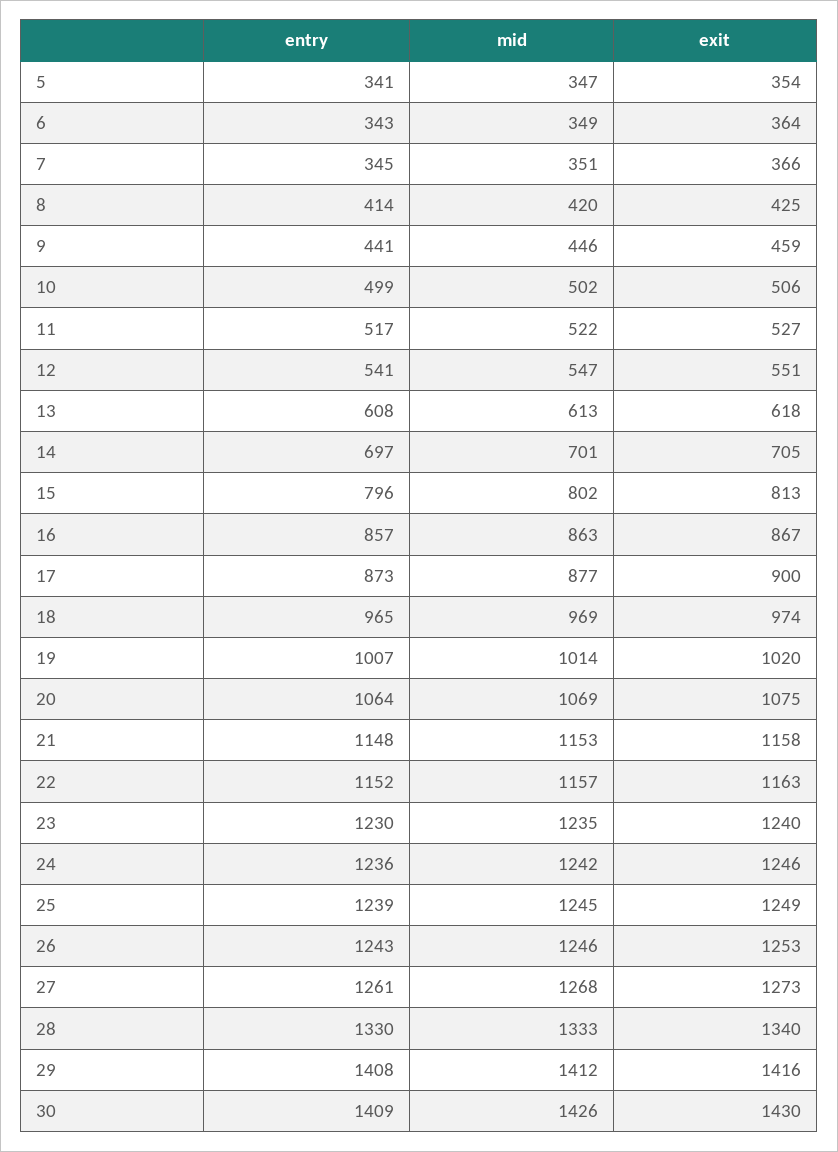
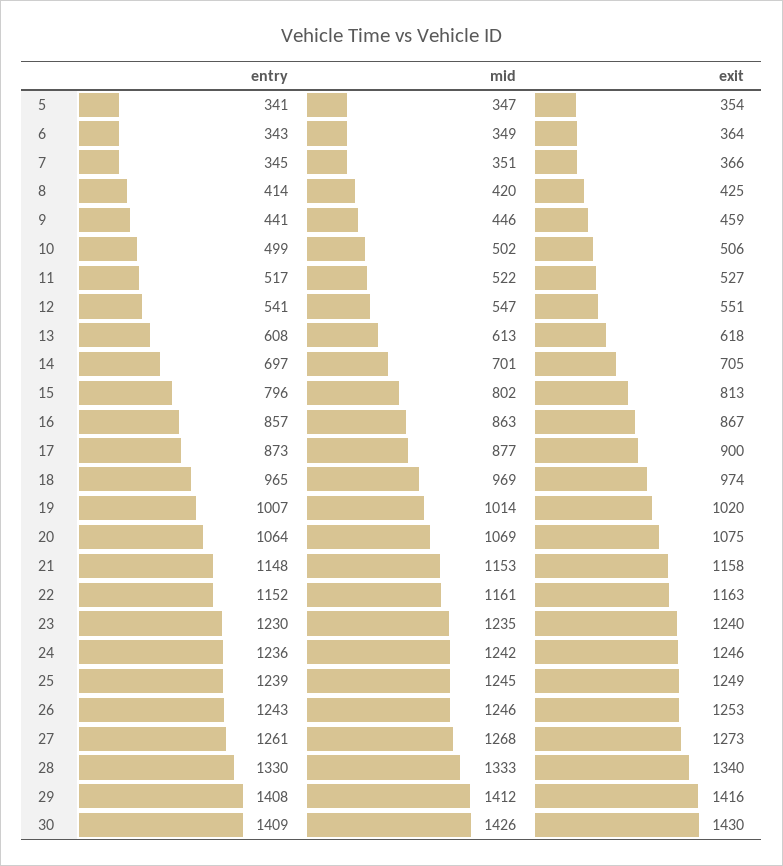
  {
    "entry": {
      "5": 341,
      "6": 343,
      "7": 345,
      "8": 414,
      "9": 441,
      "10": 499,
      "11": 517,
      "12": 541,
      "13": 608,
      "14": 697,
      "15": 796,
      "16": 857,
      "17": 873,
      "18": 965,
      "19": 1007,
      "20": 1064,
      "21": 1148,
      "22": 1152,
      "23": 1230,
      "24": 1236,
      "25": 1239,
      "26": 1243,
      "27": 1261,
      "28": 1330,
      "29": 1408,
      "30": 1409
    },
    "mid": {
      "5": 347,
      "6": 349,
      "7": 351,
      "8": 420,
      "9": 446,
      "10": 502,
      "11": 522,
      "12": 547,
      "13": 613,
      "14": 701,
      "15": 802,
      "16": 863,
      "17": 877,
      "18": 969,
      "19": 1014,
      "20": 1069,
      "21": 1153,
-     "22": 1157,
+     "22": 1161,
      "23": 1235,
      "24": 1242,
      "25": 1245,
      "26": 1246,
      "27": 1268,
      "28": 1333,
      "29": 1412,
      "30": 1426
    },
    "exit": {
      "5": 354,
      "6": 364,
      "7": 366,
      "8": 425,
      "9": 459,
      "10": 506,
      "11": 527,
      "12": 551,
      "13": 618,
      "14": 705,
      "15": 813,
      "16": 867,
      "17": 900,
      "18": 974,
      "19": 1020,
      "20": 1075,
      "21": 1158,
      "22": 1163,
      "23": 1240,
      "24": 1246,
      "25": 1249,
      "26": 1253,
      "27": 1273,
      "28": 1340,
      "29": 1416,
      "30": 1430
    }
  }

